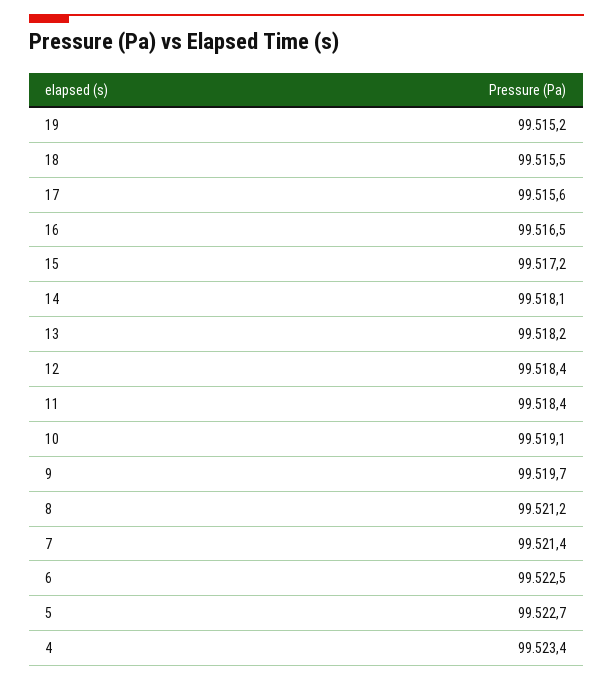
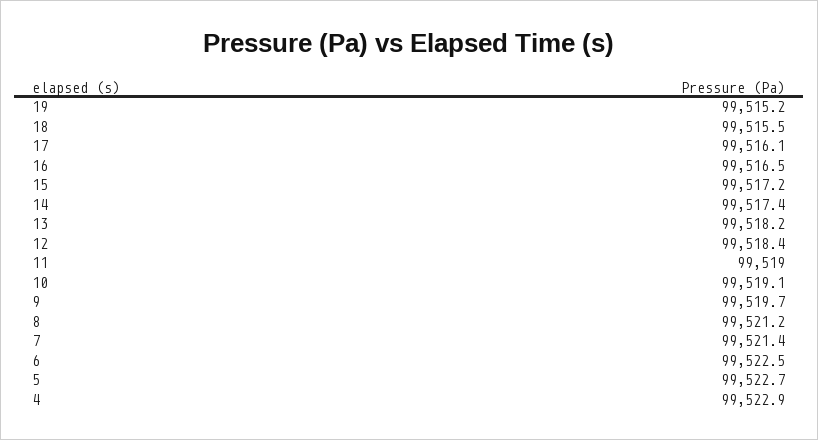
  {
    "19": 99515.2,
    "18": 99515.5,
-   "17": 99515.6,
+   "17": 99516.1,
    "16": 99516.5,
    "15": 99517.2,
-   "14": 99518.1,
+   "14": 99517.4,
    "13": 99518.2,
    "12": 99518.4,
-   "11": 99518.4,
+   "11": 99519,
    "10": 99519.1,
    "9": 99519.7,
    "8": 99521.2,
    "7": 99521.4,
    "6": 99522.5,
    "5": 99522.7,
-   "4": 99523.4
+   "4": 99522.9
  }

